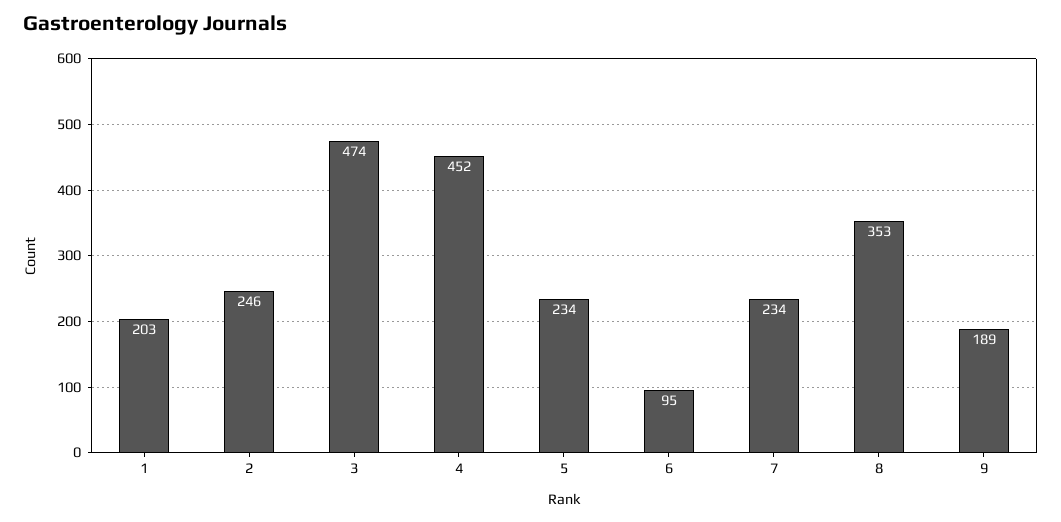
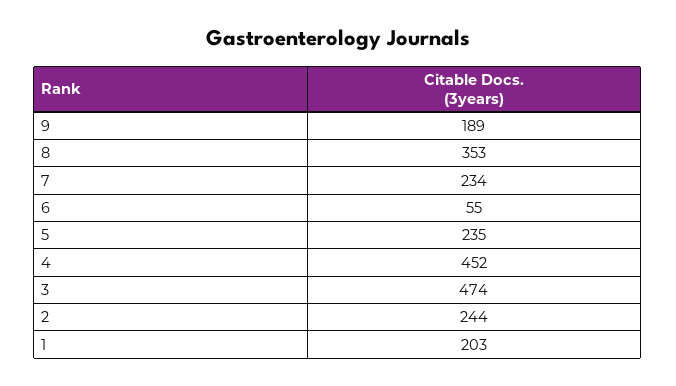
  {
    "1": 203,
-   "2": 246,
+   "2": 244,
    "3": 474,
    "4": 452,
-   "5": 234,
+   "5": 235,
-   "6": 95,
+   "6": 55,
    "7": 234,
    "8": 353,
    "9": 189
  }

